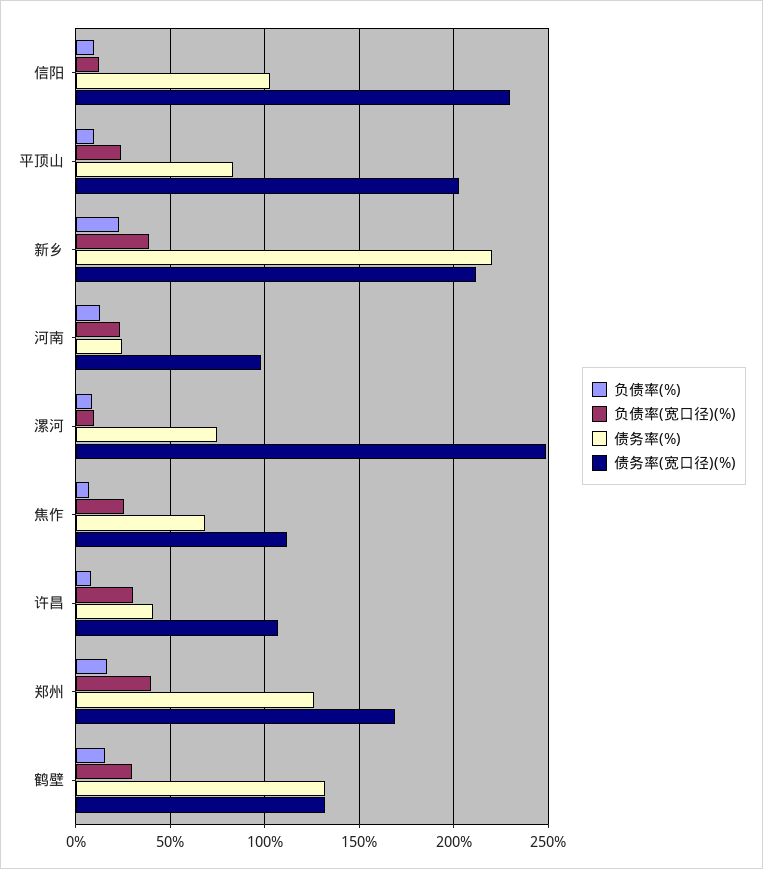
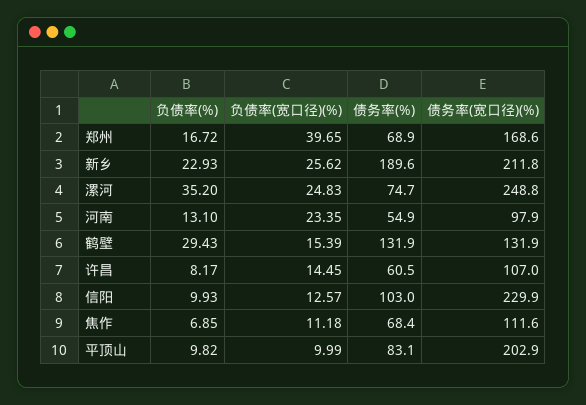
  {
    "负债率(%)": {
      "信阳": 9.93,
      "平顶山": 9.82,
      "新乡": 22.93,
      "河南": 13.1,
-     "漯河": 10,
+     "漯河": 35.2,
      "焦作": 6.85,
      "许昌": 8.17,
      "郑州": 16.72,
-     "鹤壁": 15
+     "鹤壁": 29.43
    },
    "负债率(宽口径)(%)": {
      "信阳": 12.57,
-     "平顶山": 25,
+     "平顶山": 9.99,
-     "新乡": 40,
+     "新乡": 25.62,
      "河南": 23.35,
-     "漯河": 10,
+     "漯河": 24.83,
-     "焦作": 25,
+     "焦作": 11.18,
-     "许昌": 30,
+     "许昌": 14.45,
      "郑州": 39.65,
-     "鹤壁": 30
+     "鹤壁": 15.39
    },
    "债务率(%)": {
      "信阳": 103,
      "平顶山": 83.1,
-     "新乡": 220,
+     "新乡": 189.6,
-     "河南": 25,
+     "河南": 54.9,
      "漯河": 74.7,
      "焦作": 68.4,
-     "许昌": 40,
+     "许昌": 60.5,
-     "郑州": 125,
+     "郑州": 68.9,
      "鹤壁": 131.9
    },
    "债务率(宽口径)(%)": {
      "信阳": 229.9,
      "平顶山": 202.9,
      "新乡": 211.8,
      "河南": 97.9,
      "漯河": 248.8,
      "焦作": 111.6,
      "许昌": 107,
      "郑州": 168.6,
      "鹤壁": 131.9
    }
  }

